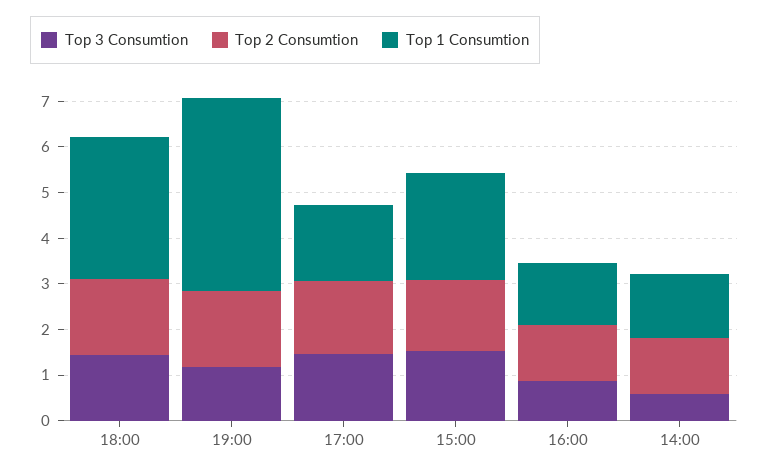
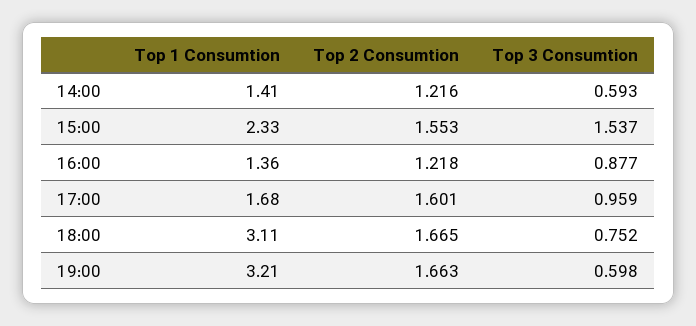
  {
    "Top 3 Consumtion": {
-     "18:00": 1.4,
+     "18:00": 0.752,
-     "19:00": 1.2,
+     "19:00": 0.598,
-     "17:00": 1.4,
+     "17:00": 0.959,
      "15:00": 1.537,
      "16:00": 0.877,
      "14:00": 0.593
    },
    "Top 2 Consumtion": {
      "18:00": 1.665,
      "19:00": 1.663,
      "17:00": 1.601,
      "15:00": 1.553,
      "16:00": 1.218,
      "14:00": 1.216
    },
    "Top 1 Consumtion": {
      "18:00": 3.11,
-     "19:00": 4.2,
+     "19:00": 3.21,
      "17:00": 1.68,
      "15:00": 2.33,
      "16:00": 1.36,
      "14:00": 1.41
    }
  }

